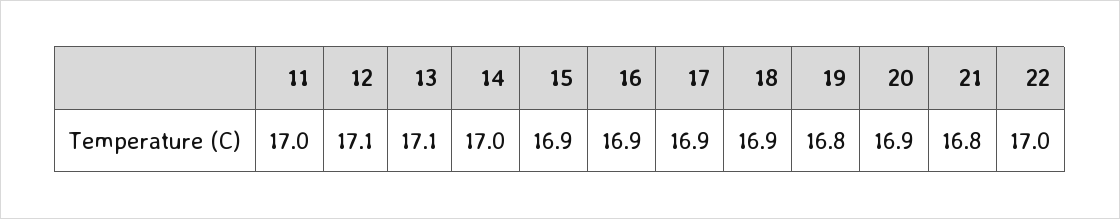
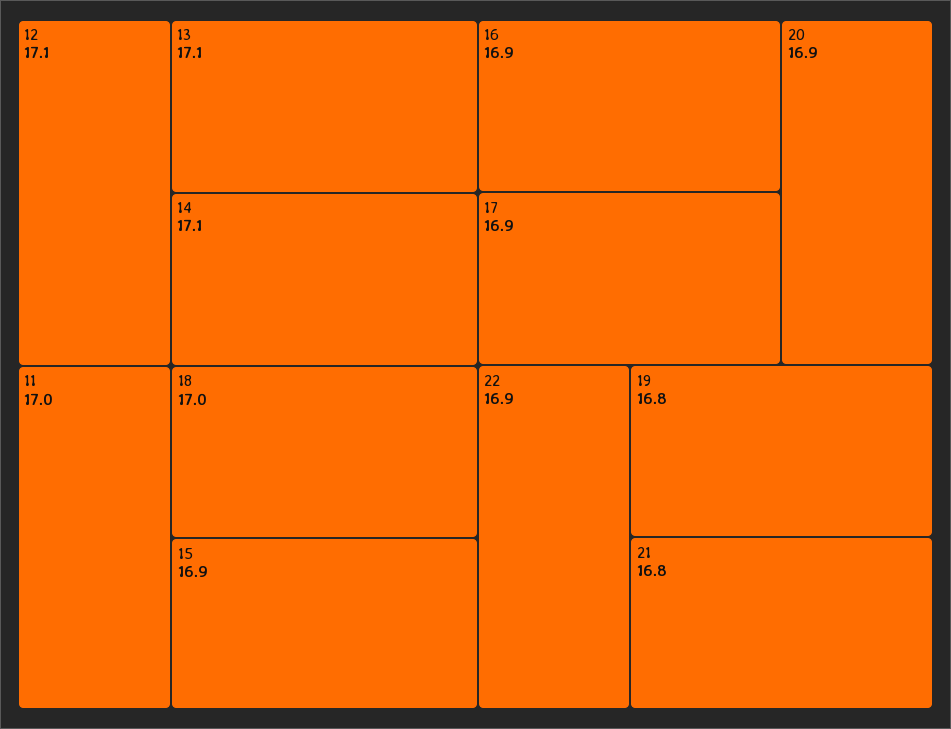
  {
    "11": 17,
    "12": 17.1,
    "13": 17.1,
-   "14": 17,
+   "14": 17.1,
    "15": 16.9,
    "16": 16.9,
    "17": 16.9,
-   "18": 16.9,
+   "18": 17,
    "19": 16.8,
    "20": 16.9,
    "21": 16.8,
-   "22": 17
+   "22": 16.9
  }

